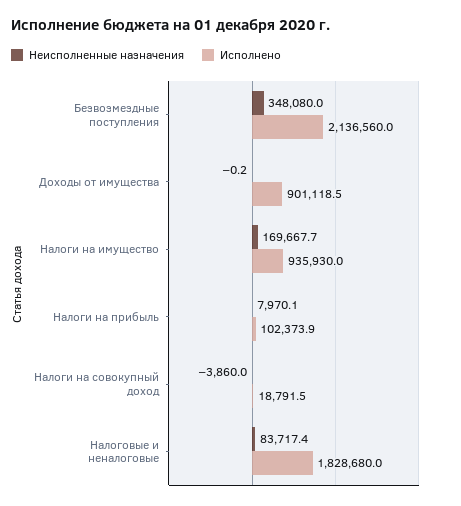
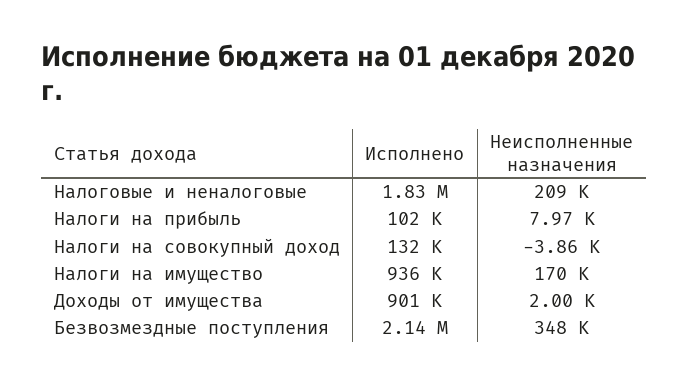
  {
    "Неисполненные назначения": {
      "Безвозмездные поступления": 348080,
-     "Доходы от имущества": -0.2,
+     "Доходы от имущества": 2000,
      "Налоги на имущество": 169667.7,
      "Налоги на прибыль": 7970.1,
      "Налоги на совокупный доход": -3860,
-     "Налоговые и неналоговые": 83717.4
+     "Налоговые и неналоговые": 209000
    },
    "Исполнено": {
      "Безвозмездные поступления": 2136560,
      "Доходы от имущества": 901118.5,
      "Налоги на имущество": 935930,
      "Налоги на прибыль": 102373.9,
-     "Налоги на совокупный доход": 18791.5,
+     "Налоги на совокупный доход": 132000,
      "Налоговые и неналоговые": 1828680
    }
  }

